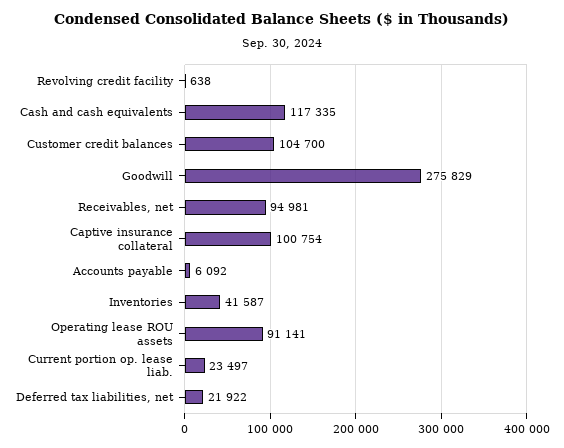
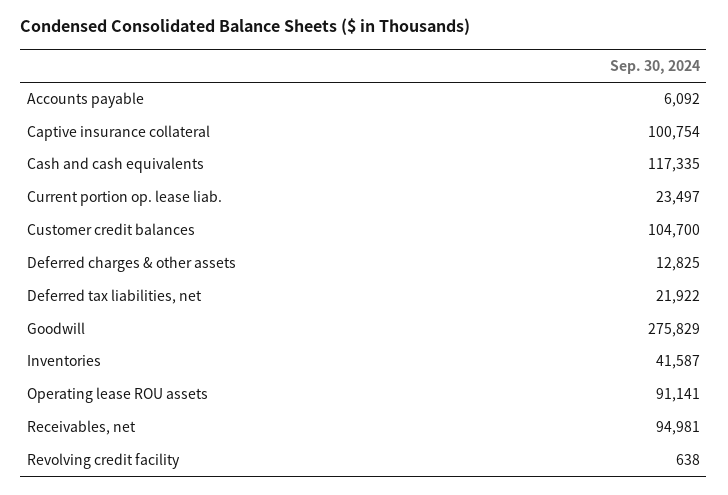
  {
    "Revolving credit facility": 638,
    "Cash and cash equivalents": 117335,
    "Customer credit balances": 104700,
    "Goodwill": 275829,
    "Receivables, net": 94981,
    "Captive insurance collateral": 100754,
    "Accounts payable": 6092,
    "Inventories": 41587,
    "Operating lease ROU assets": 91141,
    "Current portion op. lease liab.": 23497,
-   "Deferred tax liabilities, net": 21922
+   "Deferred tax liabilities, net": 21922,
+   "Deferred charges & other assets": 12825
  }

